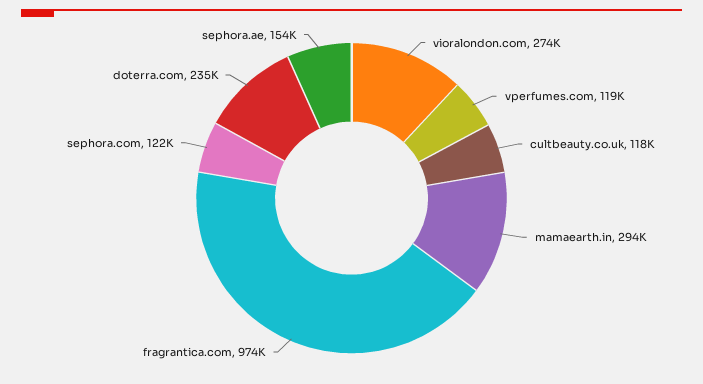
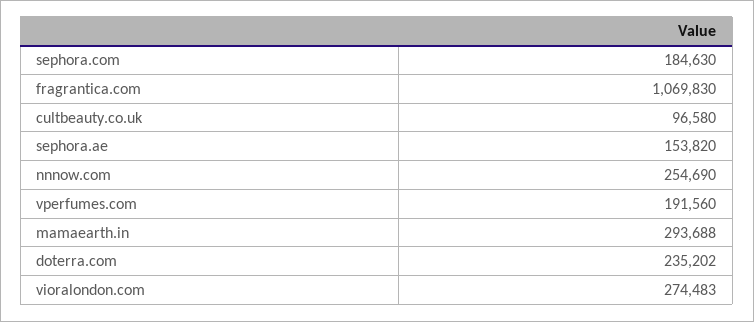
  {
    "vioralondon.com": 274483,
-   "vperfumes.com": 119000,
+   "vperfumes.com": 191560,
-   "cultbeauty.co.uk": 118000,
+   "cultbeauty.co.uk": 96580,
    "mamaearth.in": 293688,
-   "fragrantica.com": 974000,
+   "fragrantica.com": 1069830,
-   "sephora.com": 122000,
+   "sephora.com": 184630,
    "doterra.com": 235202,
-   "sephora.ae": 153820
+   "sephora.ae": 153820,
+   "nnnow.com": 254690
  }

